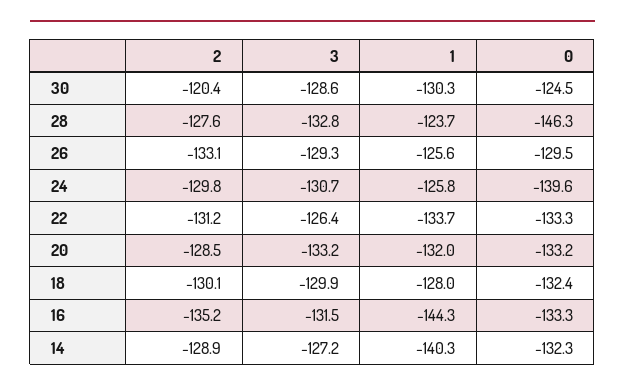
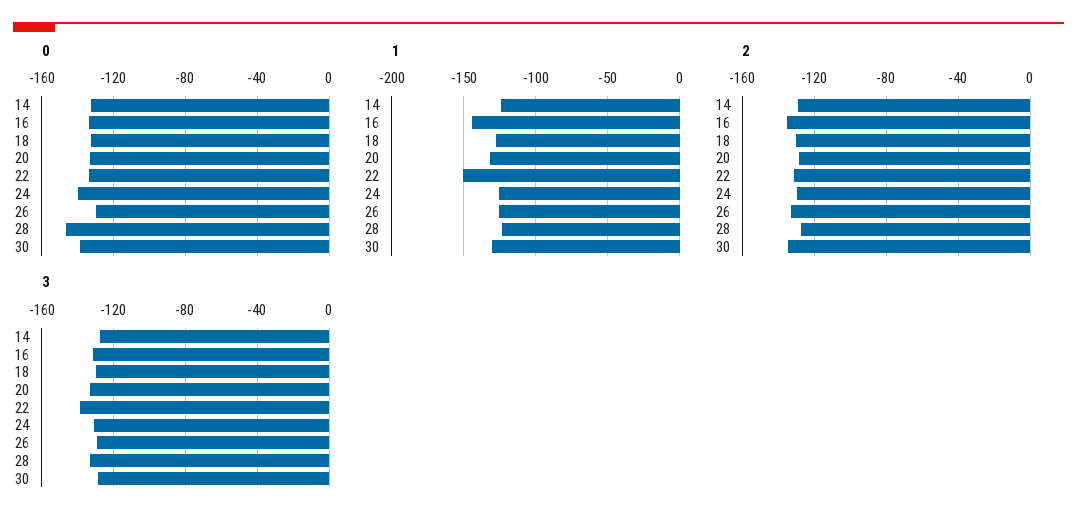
  {
    "2": {
-     "30": -120.4,
+     "30": -135,
      "28": -127.6,
      "26": -133.1,
      "24": -129.8,
      "22": -131.2,
      "20": -128.5,
      "18": -130.1,
      "16": -135.2,
      "14": -128.9
    },
    "3": {
      "30": -128.6,
      "28": -132.8,
      "26": -129.3,
      "24": -130.7,
-     "22": -126.4,
+     "22": -140,
      "20": -133.2,
      "18": -129.9,
      "16": -131.5,
      "14": -127.2
    },
    "1": {
      "30": -130.3,
      "28": -123.7,
      "26": -125.6,
      "24": -125.8,
-     "22": -133.7,
+     "22": -150,
      "20": -132,
      "18": -128,
      "16": -144.3,
-     "14": -140.3
+     "14": -125
    },
    "0": {
-     "30": -124.5,
+     "30": -140,
      "28": -146.3,
      "26": -129.5,
      "24": -139.6,
      "22": -133.3,
      "20": -133.2,
      "18": -132.4,
      "16": -133.3,
      "14": -132.3
    }
  }

